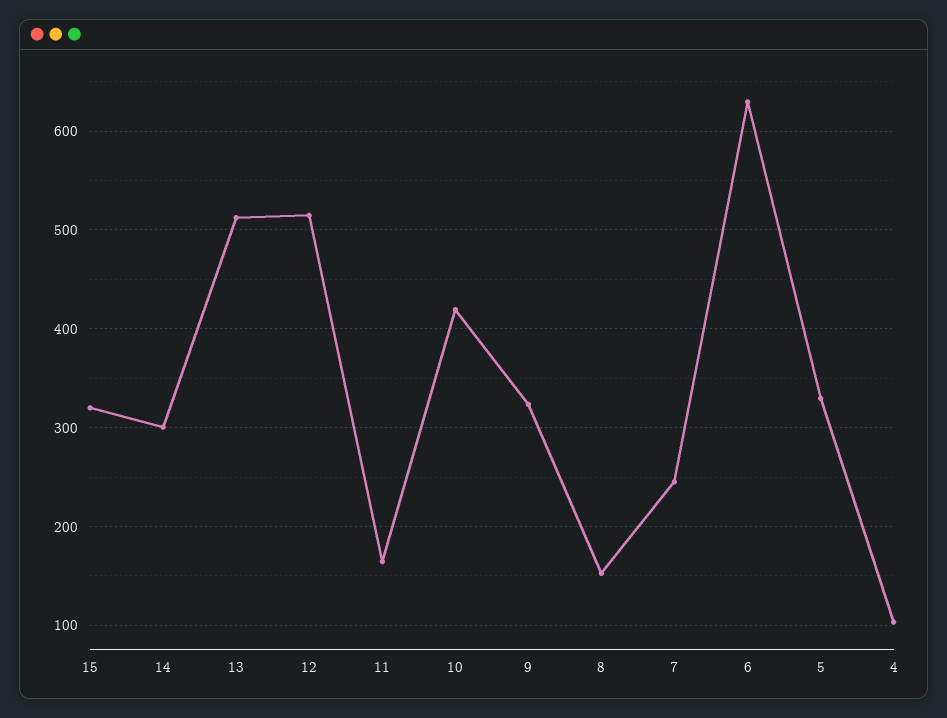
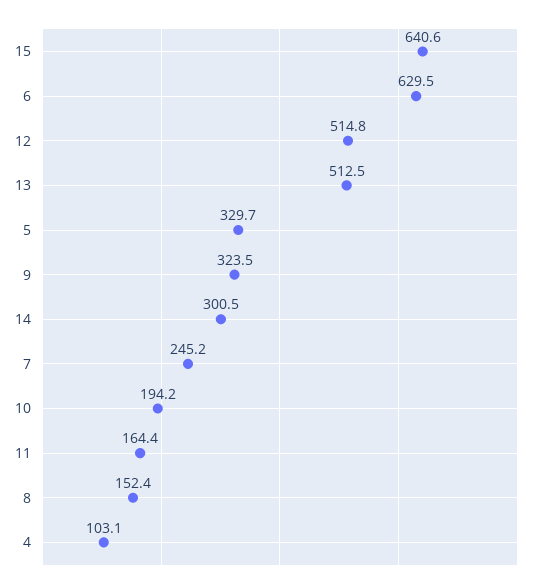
  {
-   "15": 320,
+   "15": 640.6,
    "14": 300.5,
    "13": 512.5,
    "12": 514.8,
    "11": 164.4,
-   "10": 420,
+   "10": 194.2,
    "9": 323.5,
    "8": 152.4,
    "7": 245.2,
    "6": 629.5,
    "5": 329.7,
    "4": 103.1
  }

